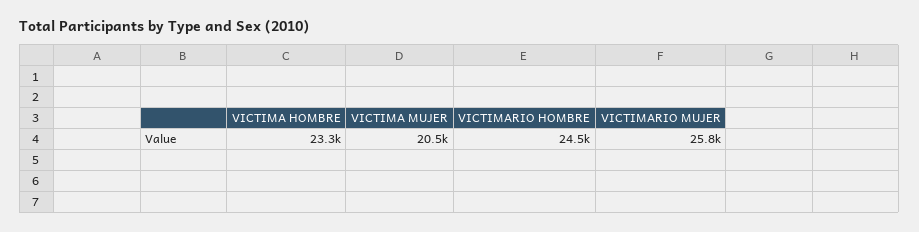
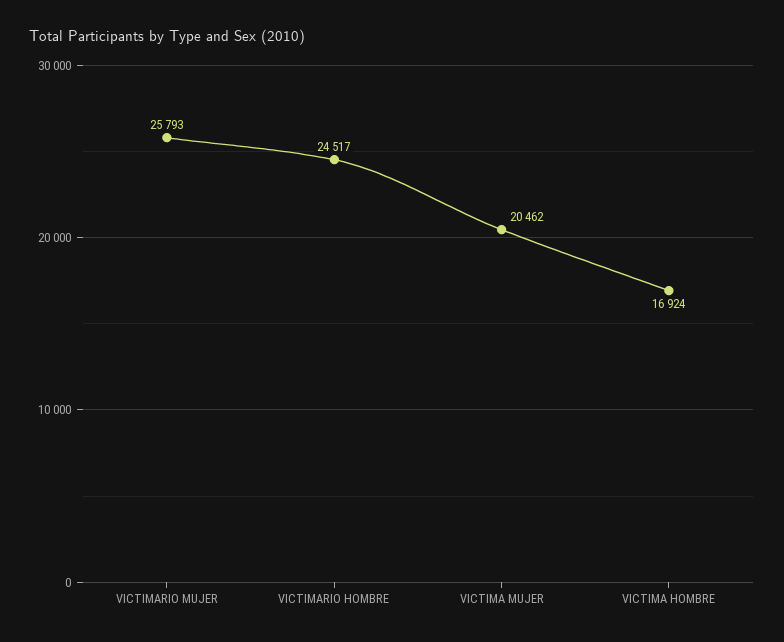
  {
-   "VICTIMA HOMBRE": 23300,
+   "VICTIMA HOMBRE": 16924,
    "VICTIMA MUJER": 20462,
    "VICTIMARIO HOMBRE": 24517,
    "VICTIMARIO MUJER": 25793
  }

